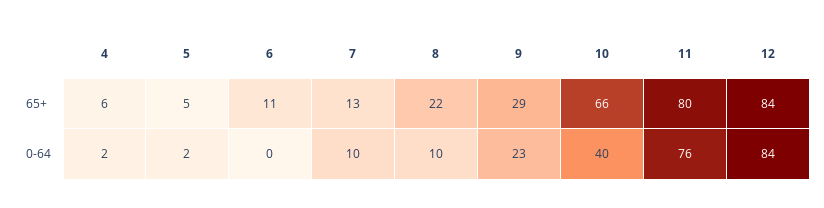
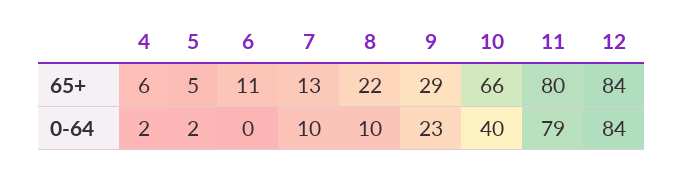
  {
    "4": {
      "65+": 6,
      "0-64": 2
    },
    "5": {
      "65+": 5,
      "0-64": 2
    },
    "6": {
      "65+": 11,
      "0-64": 0
    },
    "7": {
      "65+": 13,
      "0-64": 10
    },
    "8": {
      "65+": 22,
      "0-64": 10
    },
    "9": {
      "65+": 29,
      "0-64": 23
    },
    "10": {
      "65+": 66,
      "0-64": 40
    },
    "11": {
      "65+": 80,
-     "0-64": 76
+     "0-64": 79
    },
    "12": {
      "65+": 84,
      "0-64": 84
    }
  }

